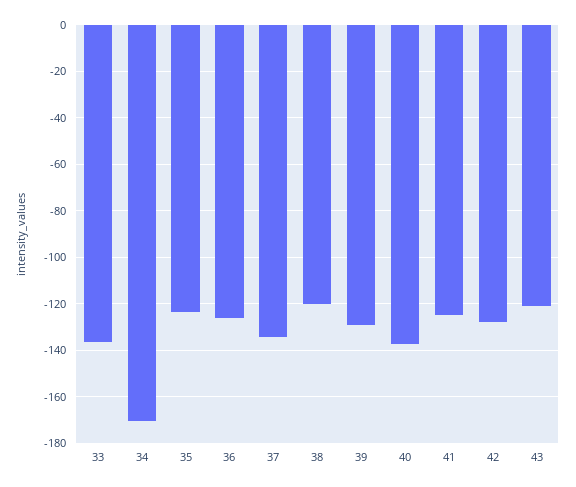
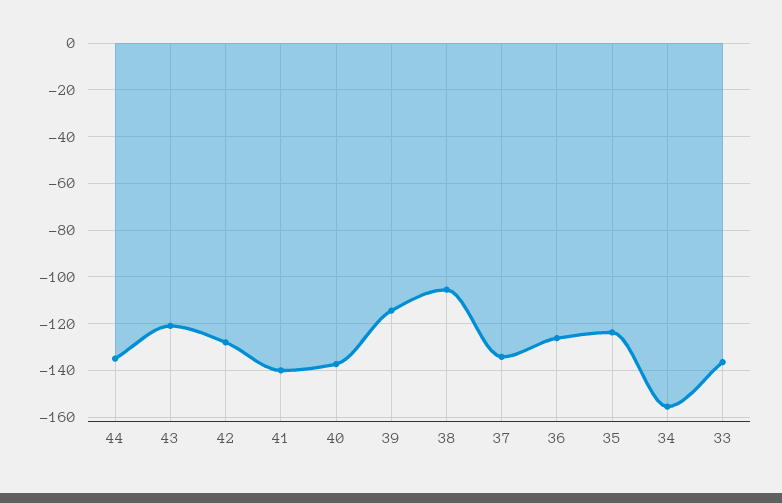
  {
    "33": -135,
-   "34": -170,
+   "34": -155,
    "35": -125,
    "36": -125,
    "37": -135,
-   "38": -120,
+   "38": -105,
-   "39": -130,
+   "39": -115,
    "40": -135,
-   "41": -125,
+   "41": -140,
    "42": -130,
-   "43": -120
+   "43": -120,
+   "44": -135
  }

